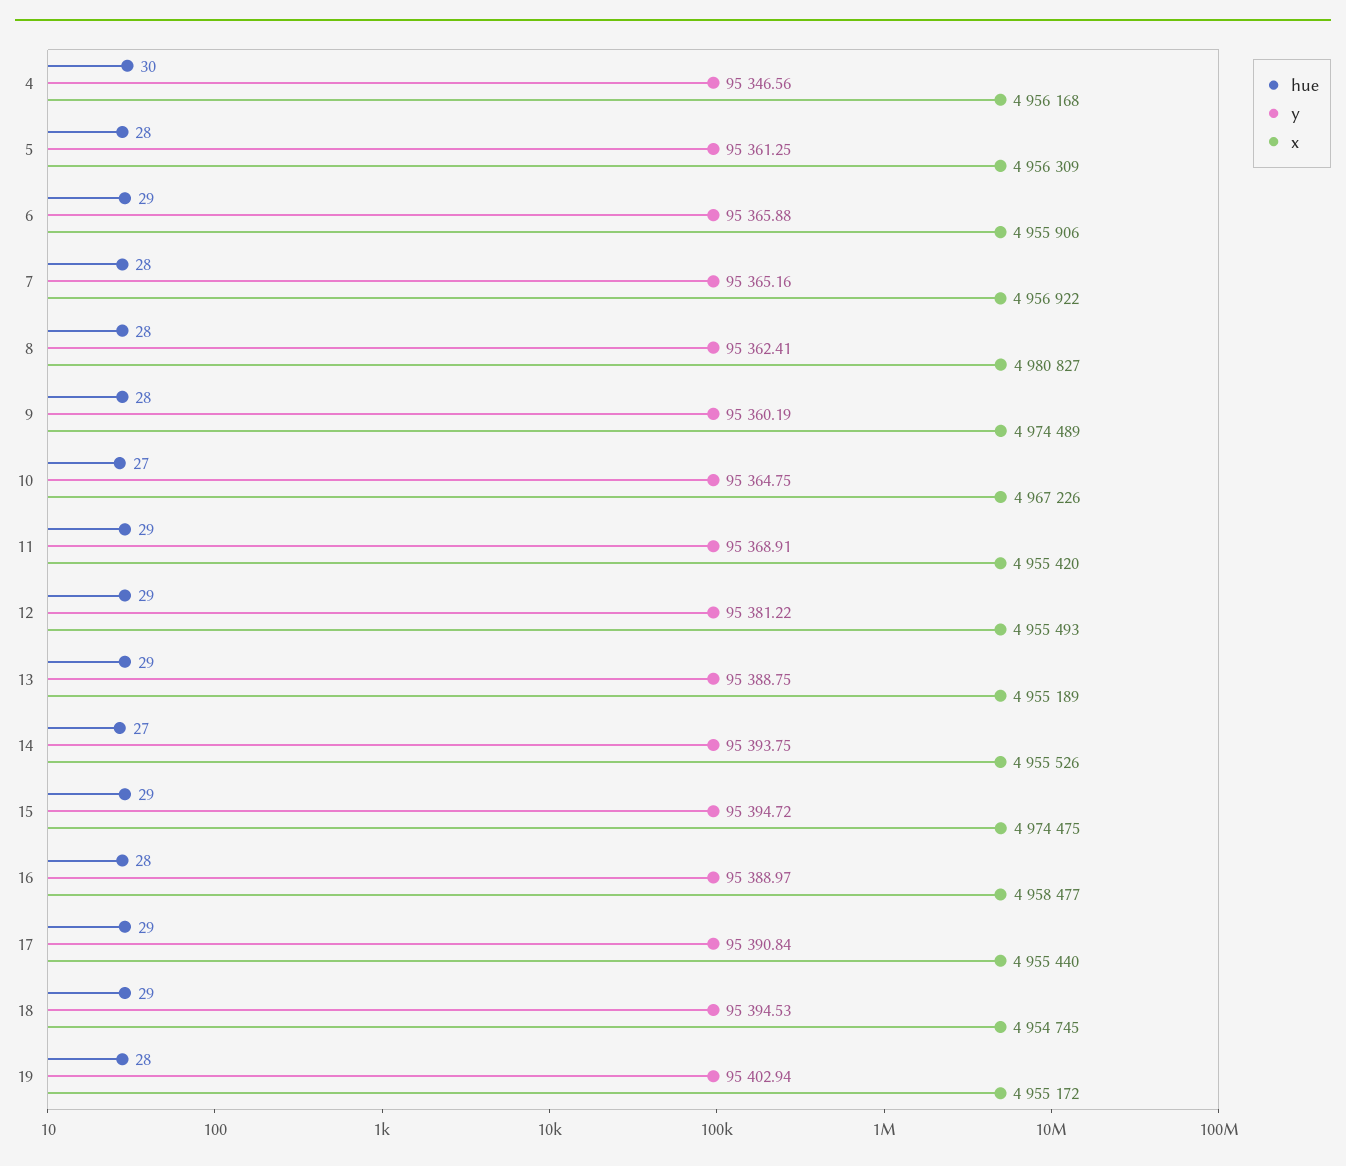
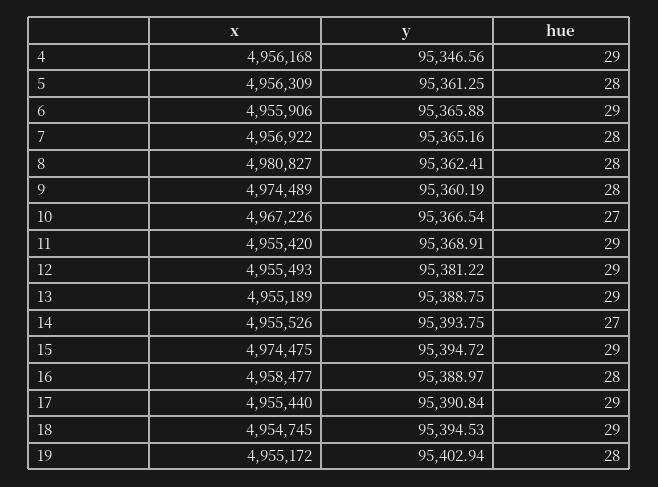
  {
    "hue": {
-     "4": 30,
+     "4": 29,
      "5": 28,
      "6": 29,
      "7": 28,
      "8": 28,
      "9": 28,
      "10": 27,
      "11": 29,
      "12": 29,
      "13": 29,
      "14": 27,
      "15": 29,
      "16": 28,
      "17": 29,
      "18": 29,
      "19": 28
    },
    "y": {
      "4": 95346.56,
      "5": 95361.25,
      "6": 95365.88,
      "7": 95365.16,
      "8": 95362.41,
      "9": 95360.19,
-     "10": 95364.75,
+     "10": 95366.54,
      "11": 95368.91,
      "12": 95381.22,
      "13": 95388.75,
      "14": 95393.75,
      "15": 95394.72,
      "16": 95388.97,
      "17": 95390.84,
      "18": 95394.53,
      "19": 95402.94
    },
    "x": {
      "4": 4956168,
      "5": 4956309,
      "6": 4955906,
      "7": 4956922,
      "8": 4980827,
      "9": 4974489,
      "10": 4967226,
      "11": 4955420,
      "12": 4955493,
      "13": 4955189,
      "14": 4955526,
      "15": 4974475,
      "16": 4958477,
      "17": 4955440,
      "18": 4954745,
      "19": 4955172
    }
  }

